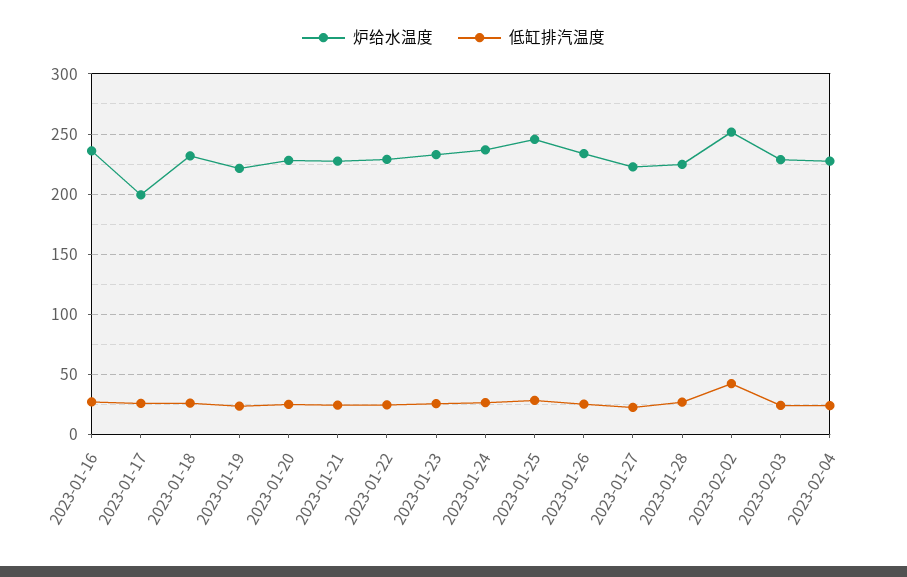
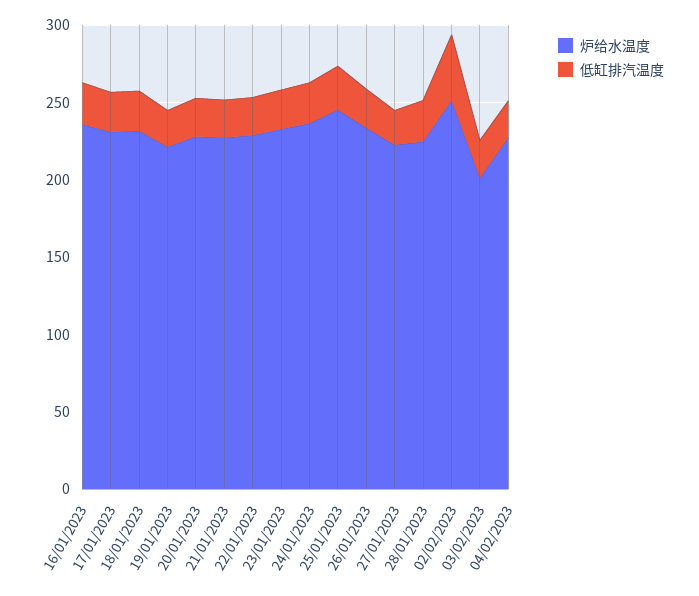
  {
    "炉给水温度": {
      "2023-01-16": 235,
-     "2023-01-17": 200,
+     "2023-01-17": 230,
      "2023-01-18": 230,
      "2023-01-19": 220,
      "2023-01-20": 230,
      "2023-01-21": 225,
      "2023-01-22": 230,
      "2023-01-23": 235,
      "2023-01-24": 235,
      "2023-01-25": 245,
      "2023-01-26": 235,
      "2023-01-27": 225,
      "2023-01-28": 225,
      "2023-02-02": 250,
-     "2023-02-03": 230,
+     "2023-02-03": 200,
      "2023-02-04": 225
    },
    "低缸排汽温度": {
      "2023-01-16": 25,
      "2023-01-17": 25,
      "2023-01-18": 25,
      "2023-01-19": 25,
      "2023-01-20": 25,
      "2023-01-21": 25,
      "2023-01-22": 25,
      "2023-01-23": 25,
      "2023-01-24": 25,
      "2023-01-25": 30,
      "2023-01-26": 25,
      "2023-01-27": 20,
      "2023-01-28": 25,
      "2023-02-02": 40,
      "2023-02-03": 25,
      "2023-02-04": 25
    }
  }

